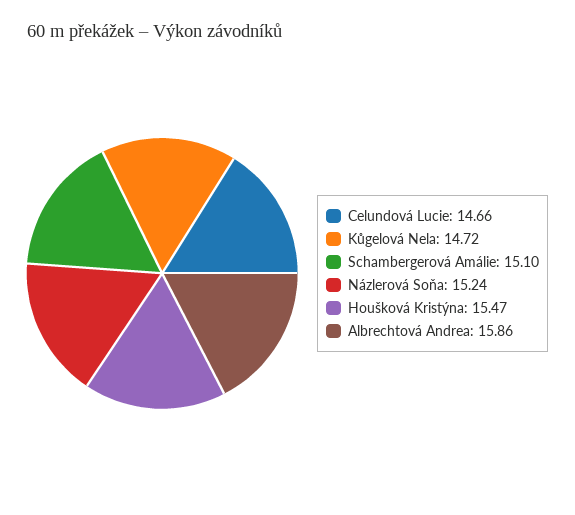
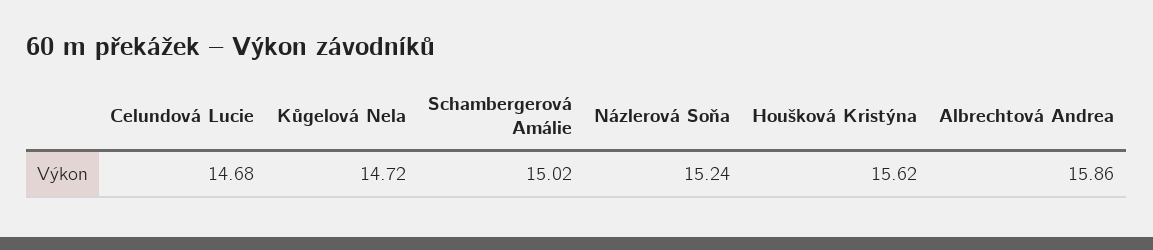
  {
-   "Celundová Lucie": 14.66,
+   "Celundová Lucie": 14.68,
    "Kůgelová Nela": 14.72,
-   "Schambergerová Amálie": 15.1,
+   "Schambergerová Amálie": 15.02,
    "Názlerová Soňa": 15.24,
-   "Houšková Kristýna": 15.47,
+   "Houšková Kristýna": 15.62,
    "Albrechtová Andrea": 15.86
  }

